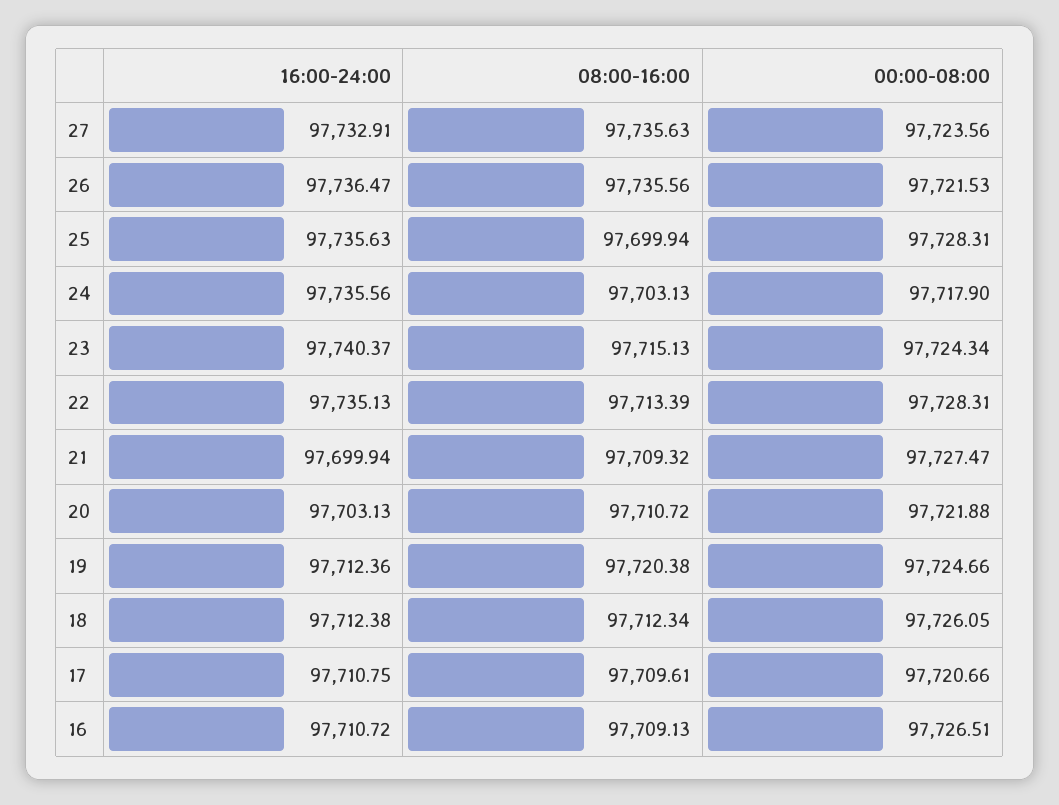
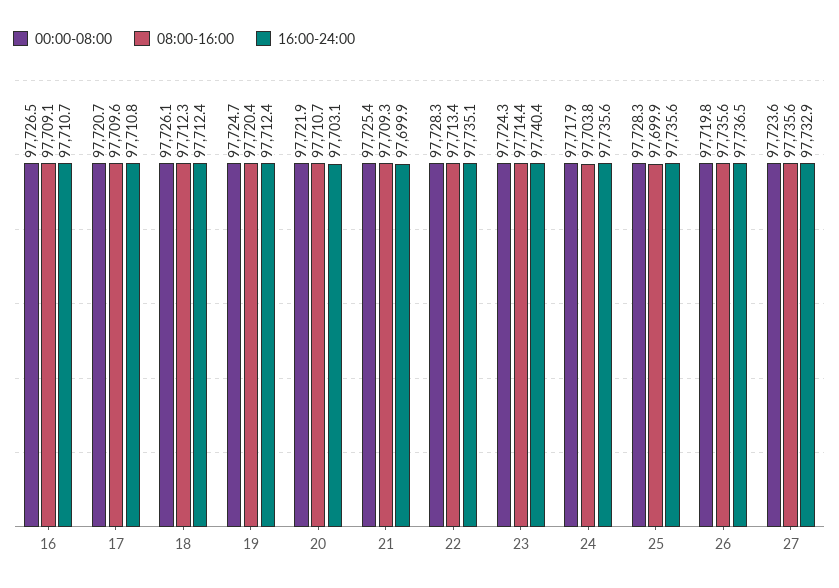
  {
    "16:00-24:00": {
      "27": 97732.91,
      "26": 97736.47,
      "25": 97735.63,
      "24": 97735.56,
      "23": 97740.37,
      "22": 97735.13,
      "21": 97699.94,
      "20": 97703.13,
      "19": 97712.36,
      "18": 97712.38,
      "17": 97710.75,
      "16": 97710.72
    },
    "08:00-16:00": {
      "27": 97735.63,
      "26": 97735.56,
      "25": 97699.94,
-     "24": 97703.13,
+     "24": 97703.8,
-     "23": 97715.13,
+     "23": 97714.4,
      "22": 97713.39,
      "21": 97709.32,
      "20": 97710.72,
      "19": 97720.38,
      "18": 97712.34,
      "17": 97709.61,
      "16": 97709.13
    },
    "00:00-08:00": {
      "27": 97723.56,
-     "26": 97721.53,
+     "26": 97719.8,
      "25": 97728.31,
      "24": 97717.9,
      "23": 97724.34,
      "22": 97728.31,
-     "21": 97727.47,
+     "21": 97725.4,
      "20": 97721.88,
      "19": 97724.66,
      "18": 97726.05,
      "17": 97720.66,
      "16": 97726.51
    }
  }

